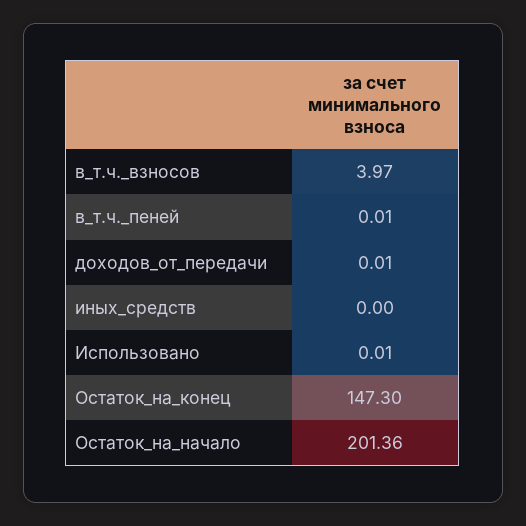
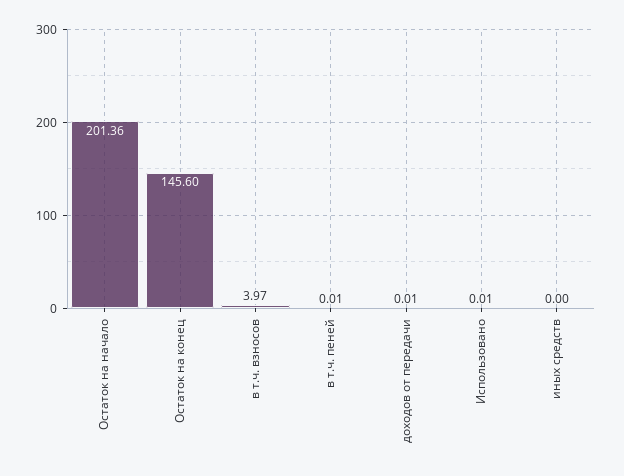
  {
    "в_т.ч._взносов": 3.97,
    "в_т.ч._пеней": 0.01,
    "доходов_от_передачи": 0.01,
    "иных_средств": 0,
    "Использовано": 0.01,
-   "Остаток_на_конец": 147.3,
+   "Остаток_на_конец": 145.6,
    "Остаток_на_начало": 201.36
  }

